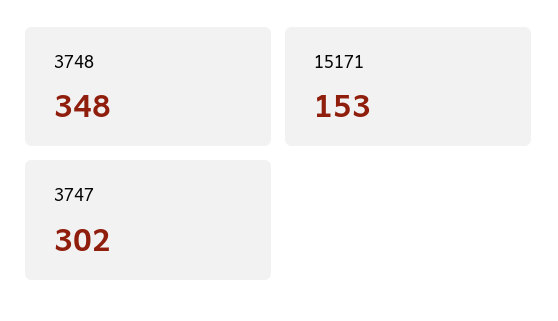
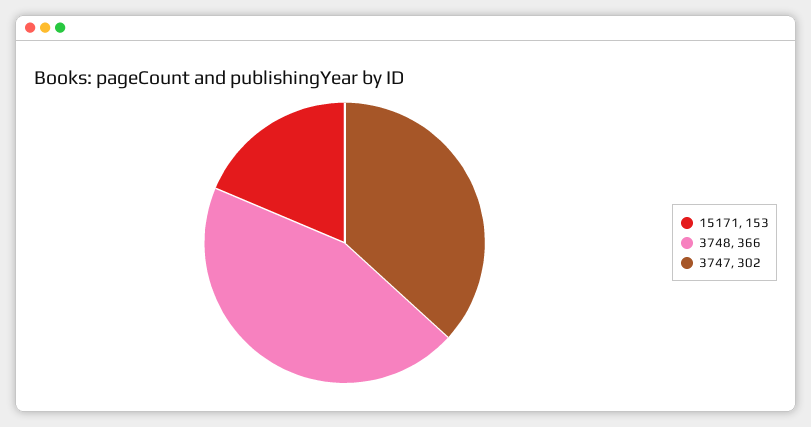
  {
-   "3748": 348,
+   "3748": 366,
    "15171": 153,
    "3747": 302
  }

